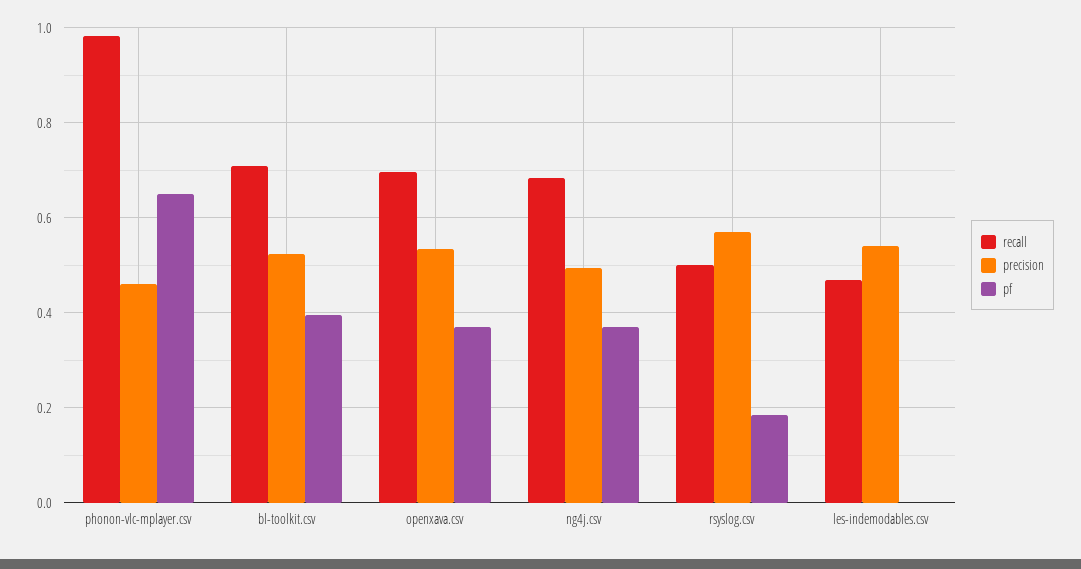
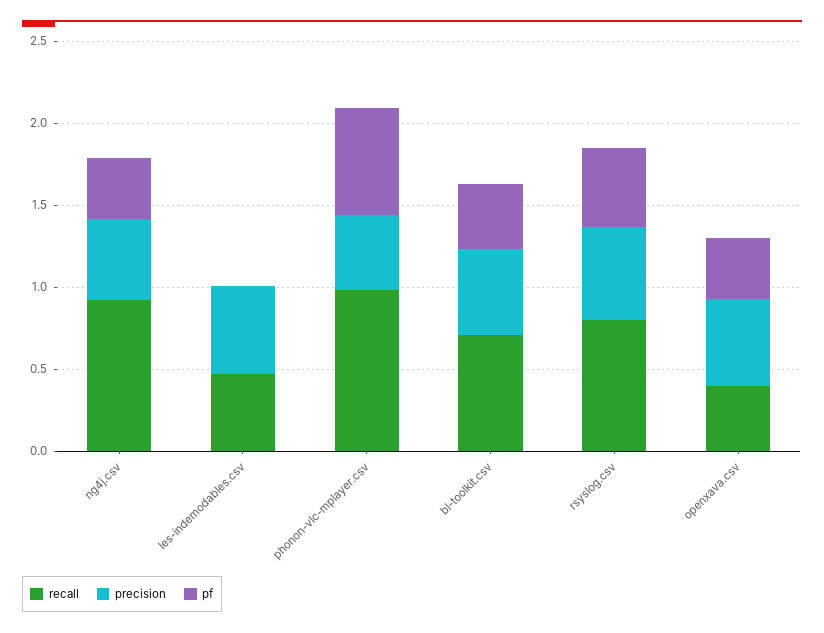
  {
    "recall": {
      "phonon-vlc-mplayer.csv": 0.98,
      "bl-toolkit.csv": 0.72,
-     "openxava.csv": 0.7,
+     "openxava.csv": 0.4,
-     "ng4j.csv": 0.68,
+     "ng4j.csv": 0.9,
-     "rsyslog.csv": 0.5,
+     "rsyslog.csv": 0.8,
      "les-indemodables.csv": 0.48
    },
    "precision": {
      "phonon-vlc-mplayer.csv": 0.46,
      "bl-toolkit.csv": 0.52,
      "openxava.csv": 0.54,
      "ng4j.csv": 0.5,
      "rsyslog.csv": 0.58,
      "les-indemodables.csv": 0.54
    },
    "pf": {
      "phonon-vlc-mplayer.csv": 0.66,
      "bl-toolkit.csv": 0.4,
      "openxava.csv": 0.38,
      "ng4j.csv": 0.38,
-     "rsyslog.csv": 0.18,
+     "rsyslog.csv": 0.5,
      "les-indemodables.csv": 0
    }
  }

